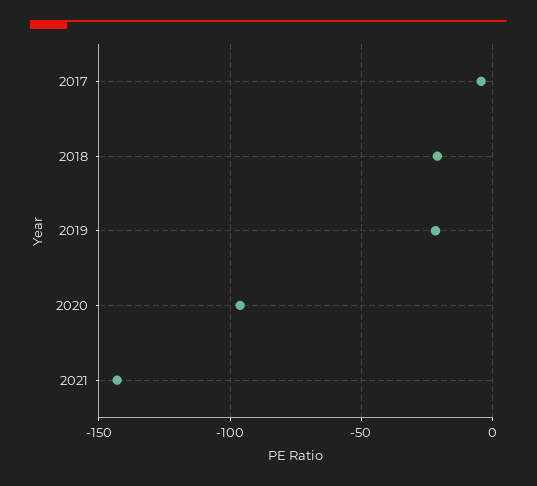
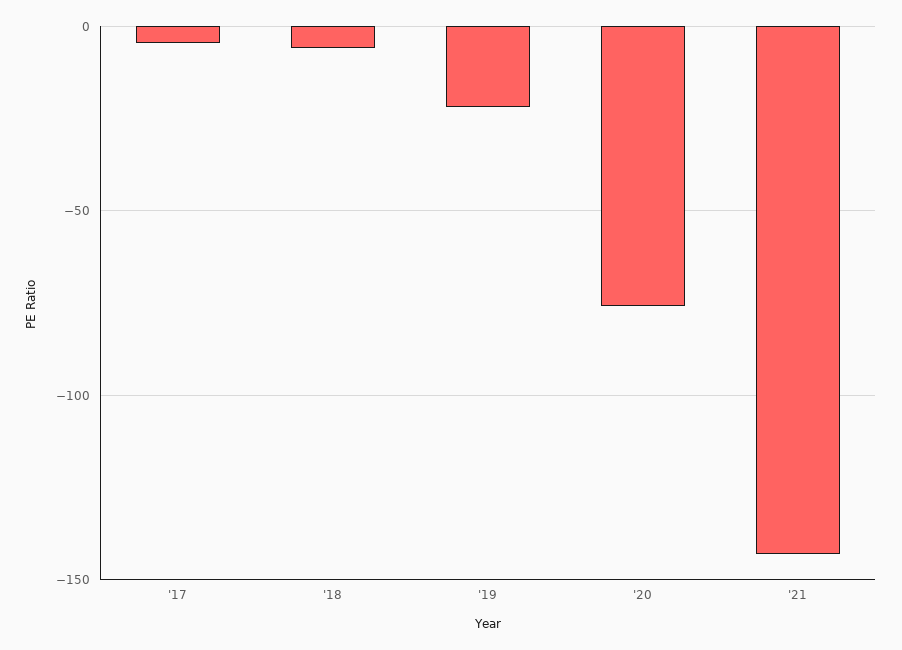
  {
    "2017": -5,
-   "2018": -20,
+   "2018": -5,
    "2019": -20,
-   "2020": -95,
+   "2020": -75,
    "2021": -145
  }

